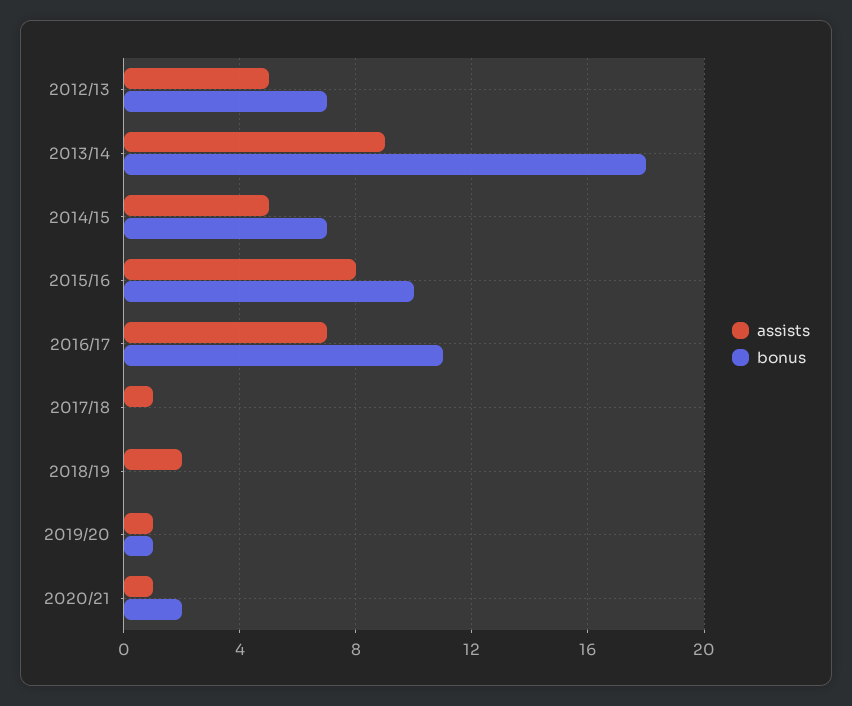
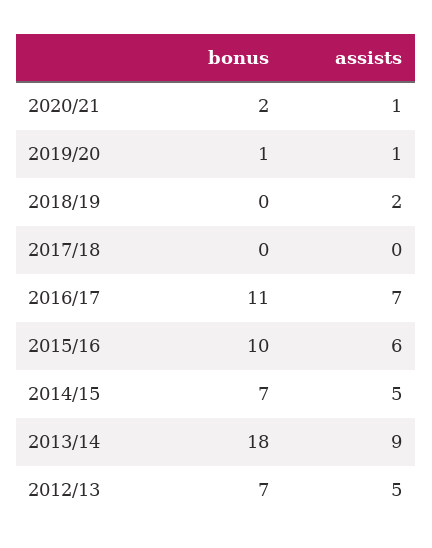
  {
    "assists": {
      "2012/13": 5,
      "2013/14": 9,
      "2014/15": 5,
-     "2015/16": 8,
+     "2015/16": 6,
      "2016/17": 7,
-     "2017/18": 1,
+     "2017/18": 0,
      "2018/19": 2,
      "2019/20": 1,
      "2020/21": 1
    },
    "bonus": {
      "2012/13": 7,
      "2013/14": 18,
      "2014/15": 7,
      "2015/16": 10,
      "2016/17": 11,
      "2017/18": 0,
      "2018/19": 0,
      "2019/20": 1,
      "2020/21": 2
    }
  }

